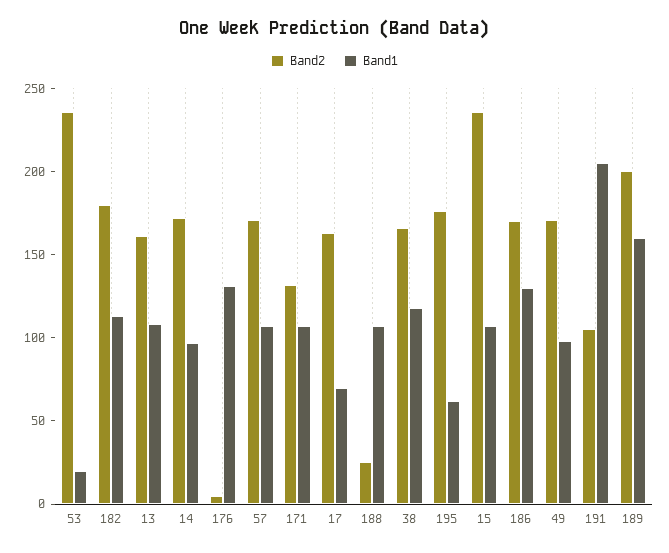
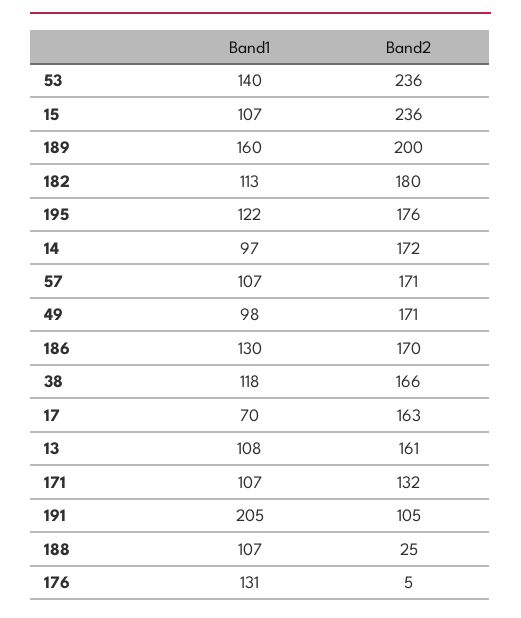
  {
    "Band2": {
      "53": 236,
      "182": 180,
      "13": 161,
      "14": 172,
      "176": 5,
      "57": 171,
      "171": 132,
      "17": 163,
      "188": 25,
      "38": 166,
      "195": 176,
      "15": 236,
      "186": 170,
      "49": 171,
      "191": 105,
      "189": 200
    },
    "Band1": {
-     "53": 20,
+     "53": 140,
      "182": 113,
      "13": 108,
      "14": 97,
      "176": 131,
      "57": 107,
      "171": 107,
      "17": 70,
      "188": 107,
      "38": 118,
-     "195": 60,
+     "195": 122,
      "15": 107,
      "186": 130,
      "49": 98,
      "191": 205,
      "189": 160
    }
  }

